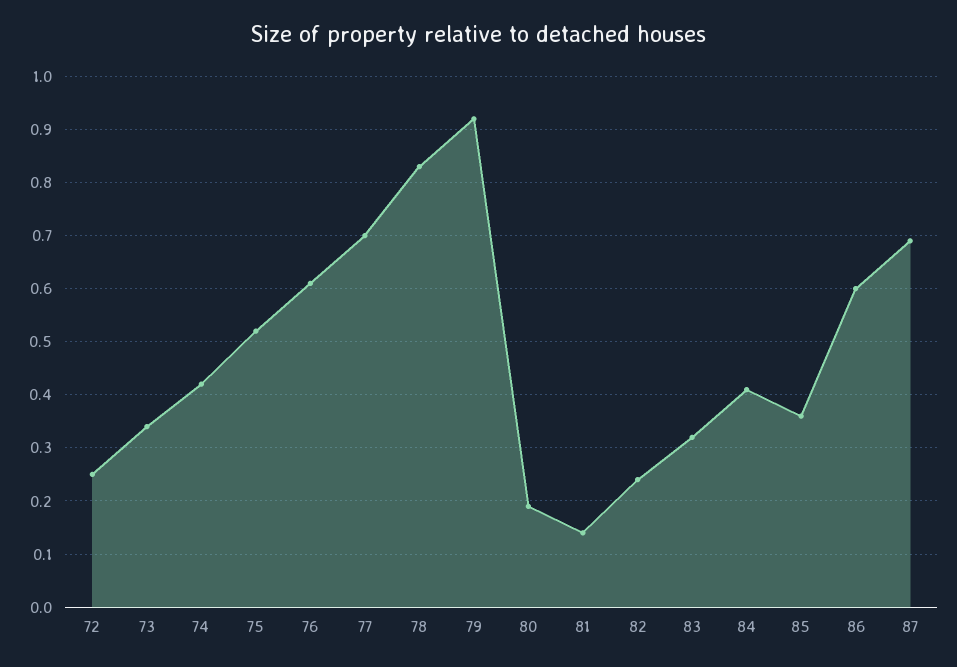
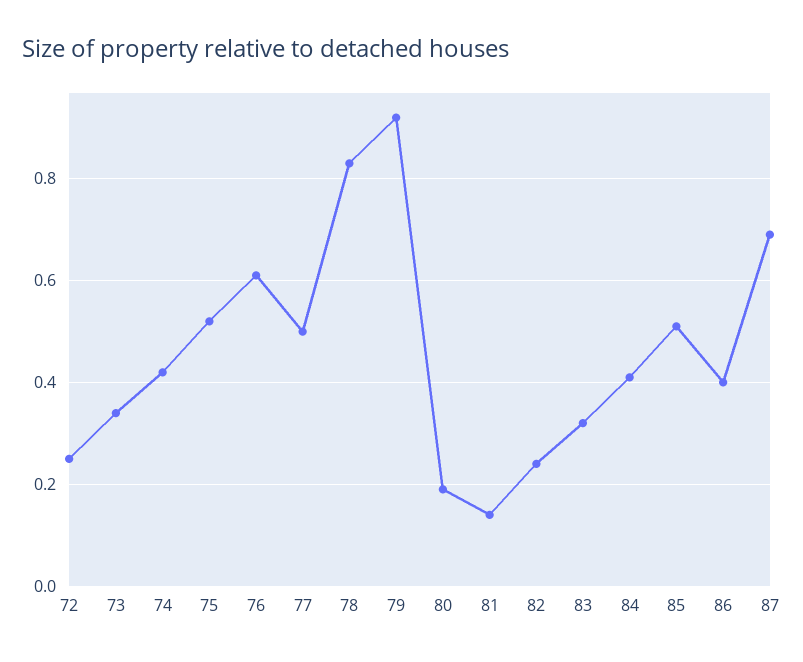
  {
    "72": 0.25,
    "73": 0.35,
    "74": 0.4,
    "75": 0.5,
    "76": 0.6,
-   "77": 0.7,
+   "77": 0.5,
    "78": 0.85,
    "79": 0.9,
    "80": 0.2,
    "81": 0.15,
    "82": 0.25,
    "83": 0.3,
    "84": 0.4,
-   "85": 0.35,
+   "85": 0.5,
-   "86": 0.6,
+   "86": 0.4,
    "87": 0.7
  }

